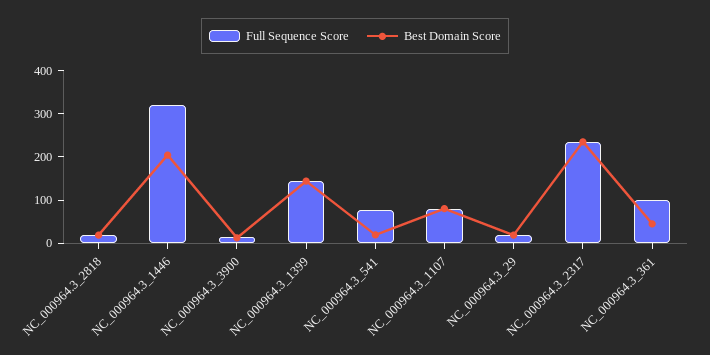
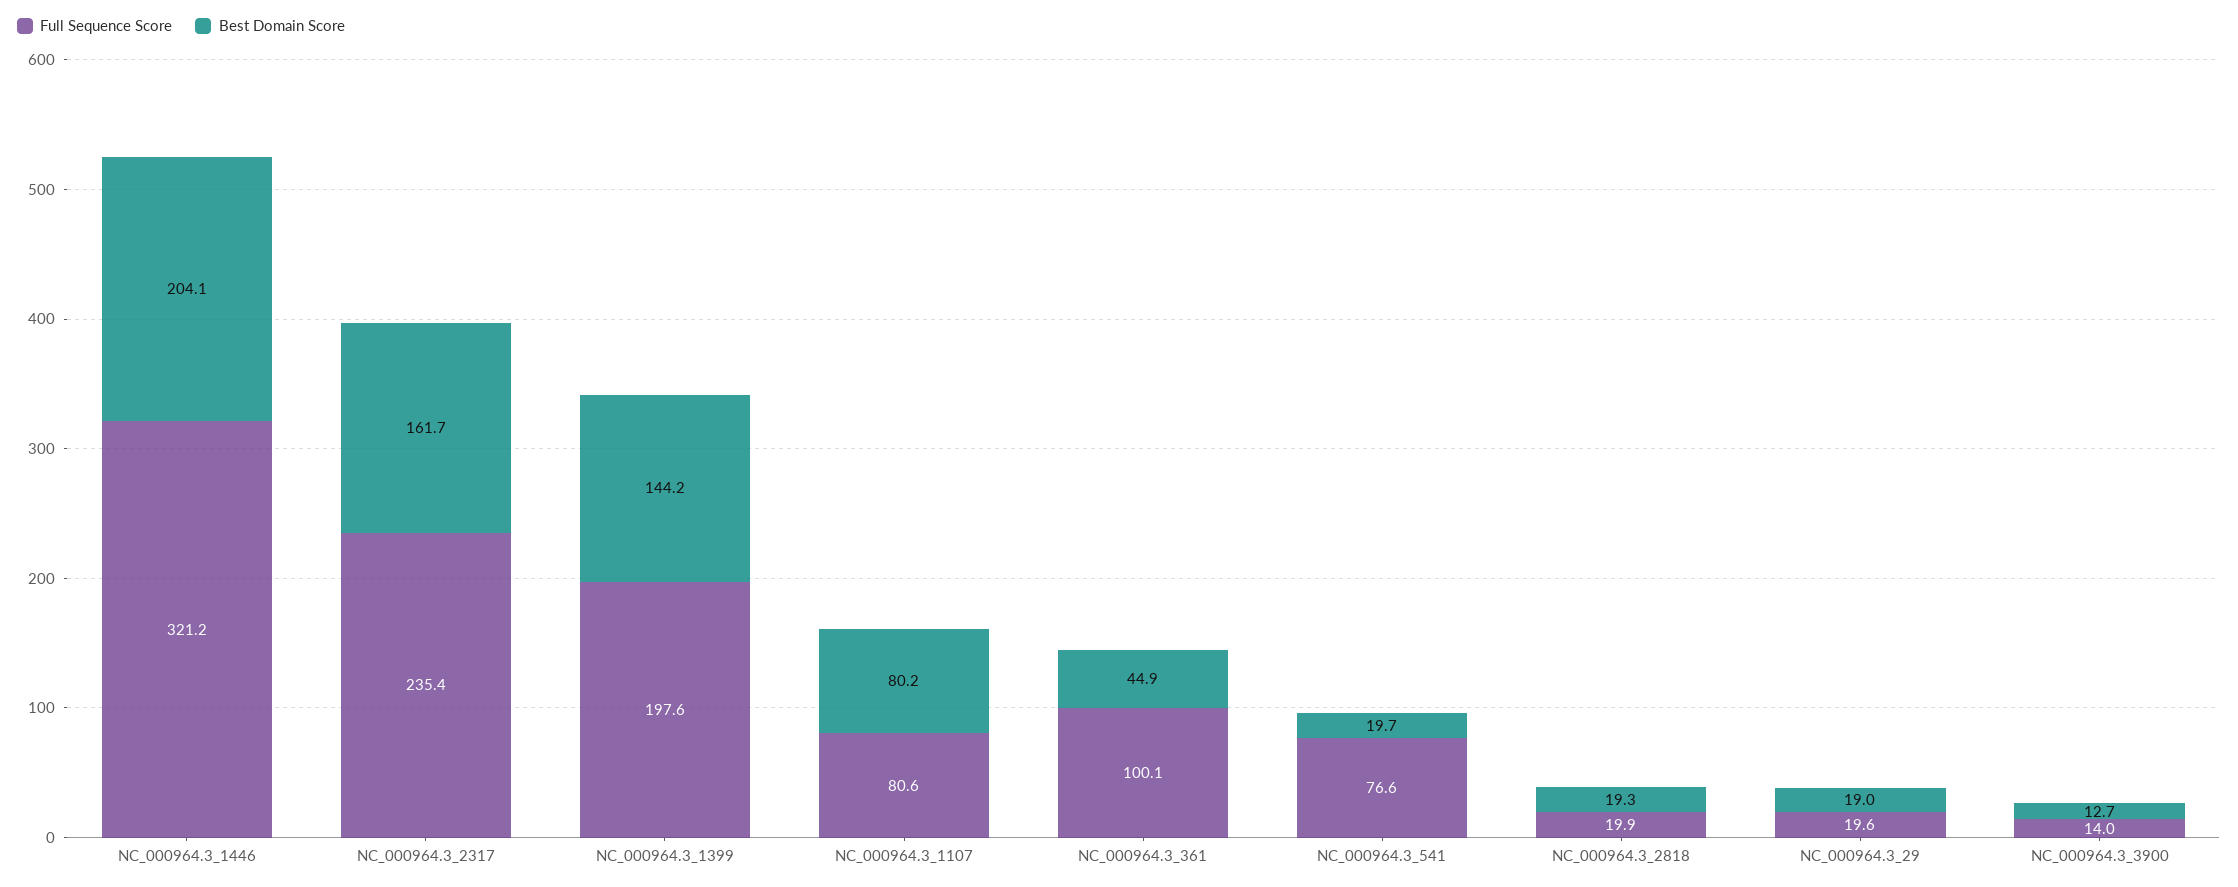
  {
    "Full Sequence Score": {
      "NC_000964.3_2818": 19.9,
      "NC_000964.3_1446": 321.2,
      "NC_000964.3_3900": 14,
-     "NC_000964.3_1399": 140,
+     "NC_000964.3_1399": 197.6,
      "NC_000964.3_541": 76.6,
      "NC_000964.3_1107": 80.6,
      "NC_000964.3_29": 19.6,
      "NC_000964.3_2317": 235.4,
      "NC_000964.3_361": 100.1
    },
    "Best Domain Score": {
      "NC_000964.3_2818": 19.3,
      "NC_000964.3_1446": 204.1,
      "NC_000964.3_3900": 12.7,
      "NC_000964.3_1399": 144.2,
      "NC_000964.3_541": 19.7,
      "NC_000964.3_1107": 80.2,
      "NC_000964.3_29": 19,
-     "NC_000964.3_2317": 240,
+     "NC_000964.3_2317": 161.7,
      "NC_000964.3_361": 44.9
    }
  }

